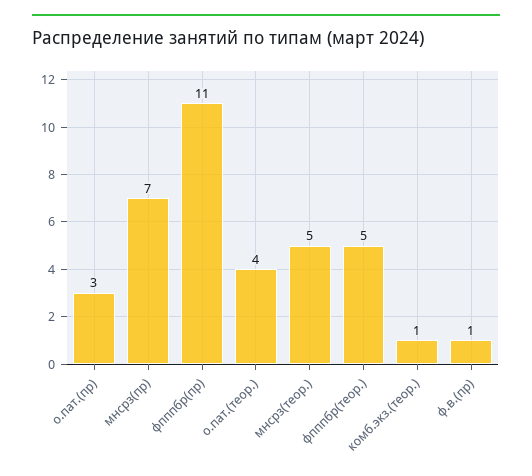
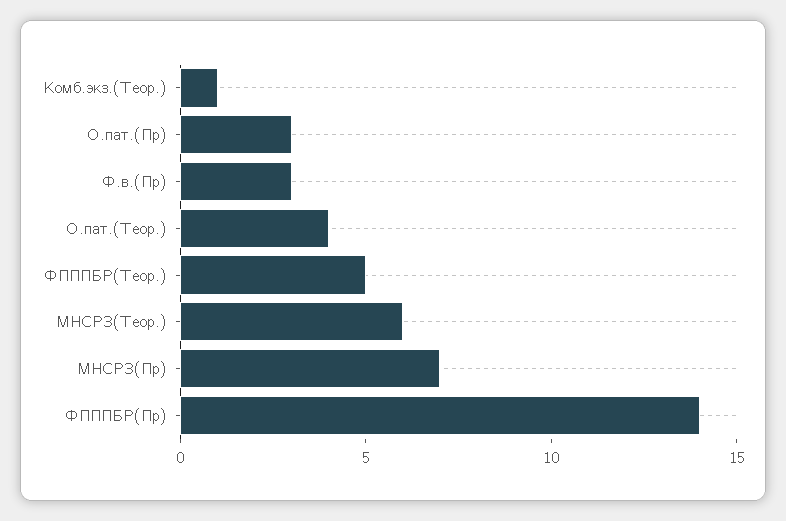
  {
    "о.пат.(пр)": 3,
    "мнсрз(пр)": 7,
-   "фпппбр(пр)": 11,
+   "фпппбр(пр)": 14,
    "о.пат.(теор.)": 4,
-   "мнсрз(теор.)": 5,
+   "мнсрз(теор.)": 6,
    "фпппбр(теор.)": 5,
    "комб.экз.(теор.)": 1,
-   "ф.в.(пр)": 1
+   "ф.в.(пр)": 3
  }

